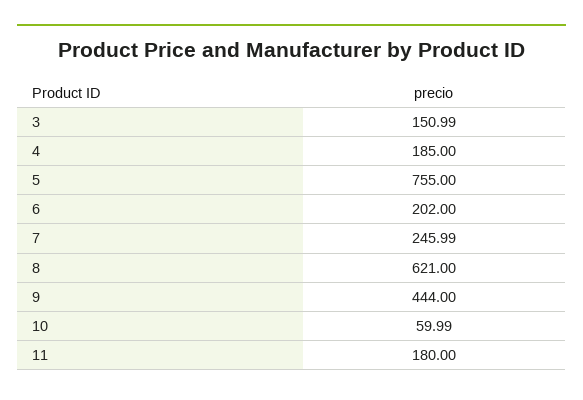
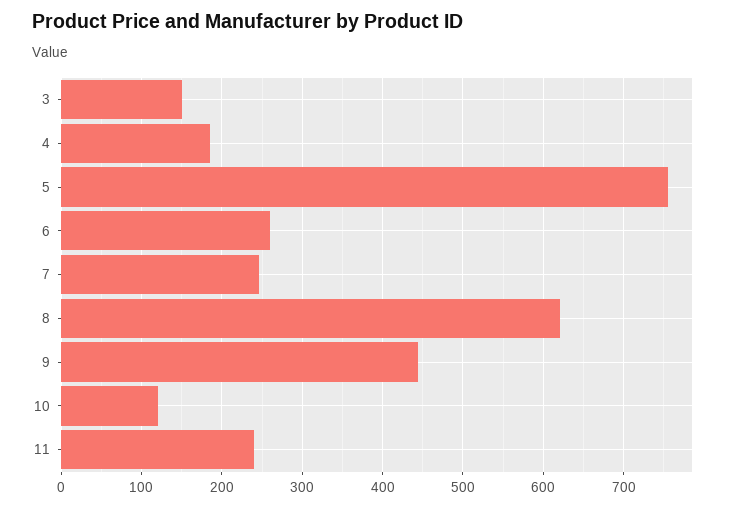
  {
    "3": 150.99,
    "4": 185,
    "5": 755,
-   "6": 202,
+   "6": 260,
    "7": 245.99,
    "8": 621,
    "9": 444,
-   "10": 59.99,
+   "10": 120,
-   "11": 180
+   "11": 240
  }

